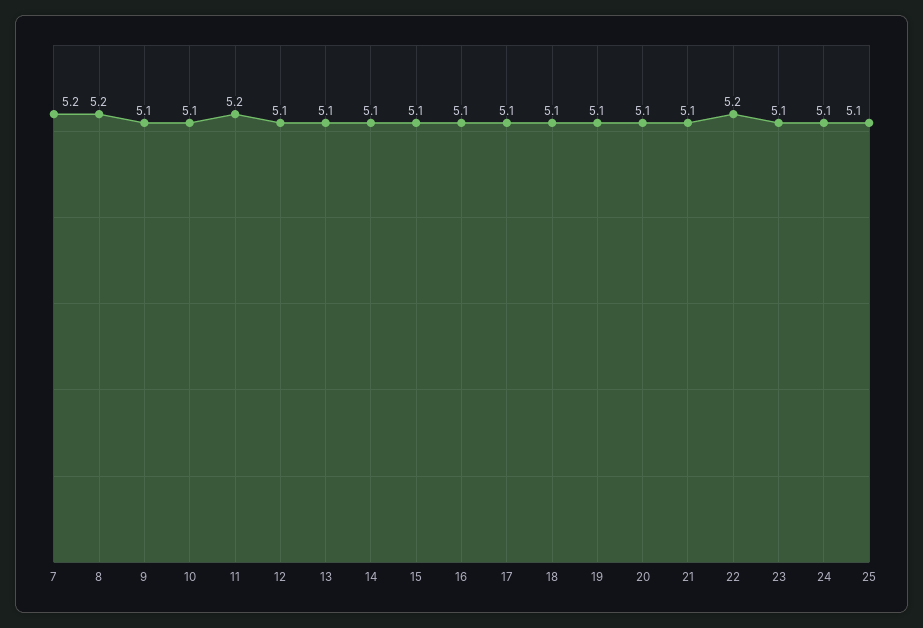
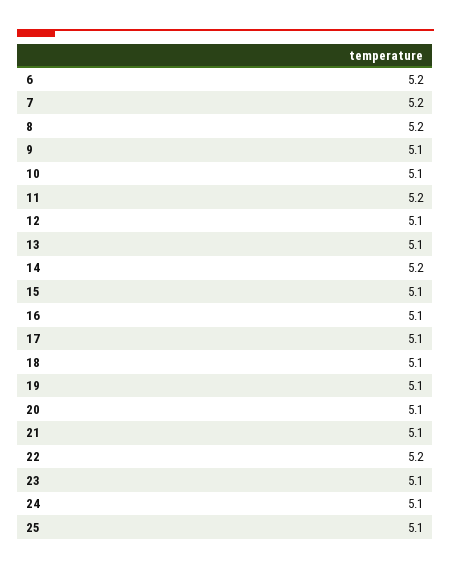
  {
    "7": 5.2,
    "8": 5.2,
    "9": 5.1,
    "10": 5.1,
    "11": 5.2,
    "12": 5.1,
    "13": 5.1,
-   "14": 5.1,
+   "14": 5.2,
    "15": 5.1,
    "16": 5.1,
    "17": 5.1,
    "18": 5.1,
    "19": 5.1,
    "20": 5.1,
    "21": 5.1,
    "22": 5.2,
    "23": 5.1,
    "24": 5.1,
-   "25": 5.1
+   "25": 5.1,
+   "6": 5.2
  }

